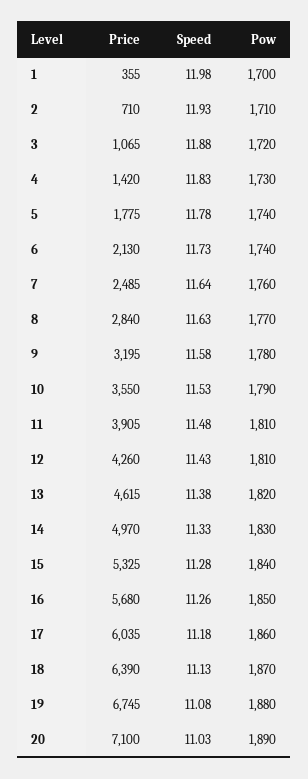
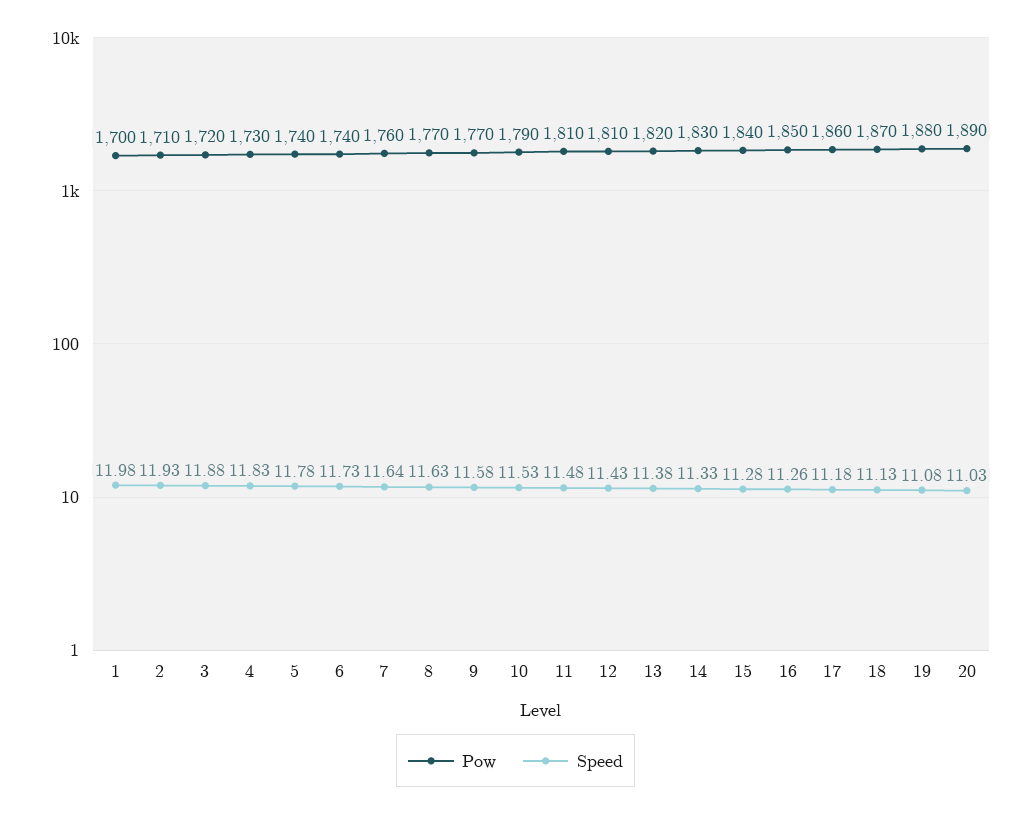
  {
-   "Price": {
-     "1": 355,
-     "2": 710,
-     "3": 1065,
-     "4": 1420,
-     "5": 1775,
-     "6": 2130,
-     "7": 2485,
-     "8": 2840,
-     "9": 3195,
-     "10": 3550,
-     "11": 3905,
-     "12": 4260,
-     "13": 4615,
-     "14": 4970,
-     "15": 5325,
-     "16": 5680,
-     "17": 6035,
-     "18": 6390,
-     "19": 6745,
-     "20": 7100
-   },
    "Speed": {
      "1": 11.98,
      "2": 11.93,
      "3": 11.88,
      "4": 11.83,
      "5": 11.78,
      "6": 11.73,
      "7": 11.64,
      "8": 11.63,
      "9": 11.58,
      "10": 11.53,
      "11": 11.48,
      "12": 11.43,
      "13": 11.38,
      "14": 11.33,
      "15": 11.28,
      "16": 11.26,
      "17": 11.18,
      "18": 11.13,
      "19": 11.08,
      "20": 11.03
    },
    "Pow": {
      "1": 1700,
      "2": 1710,
      "3": 1720,
      "4": 1730,
      "5": 1740,
      "6": 1740,
      "7": 1760,
      "8": 1770,
-     "9": 1780,
+     "9": 1770,
      "10": 1790,
      "11": 1810,
      "12": 1810,
      "13": 1820,
      "14": 1830,
      "15": 1840,
      "16": 1850,
      "17": 1860,
      "18": 1870,
      "19": 1880,
      "20": 1890
    }
  }

